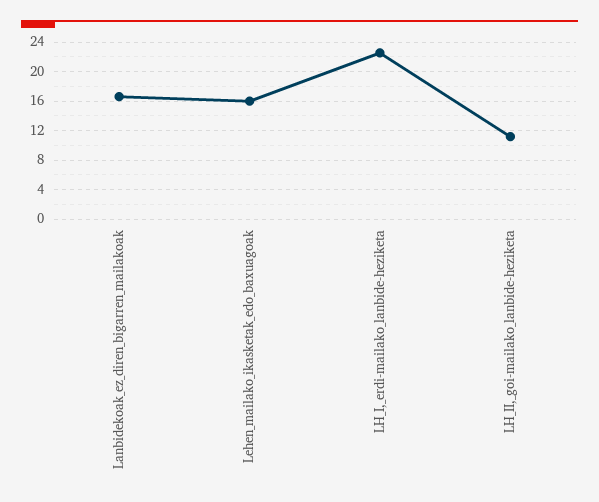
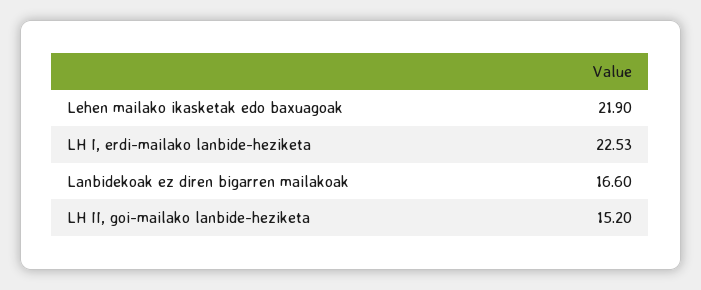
  {
    "Lanbidekoak_ez_diren_bigarren_mailakoak": 16.6,
-   "Lehen_mailako_ikasketak_edo_baxuagoak": 16,
+   "Lehen_mailako_ikasketak_edo_baxuagoak": 21.9,
    "LH_I,_erdi-mailako_lanbide-heziketa": 22.53,
-   "LH_II,_goi-mailako_lanbide-heziketa": 11
+   "LH_II,_goi-mailako_lanbide-heziketa": 15.2
  }

